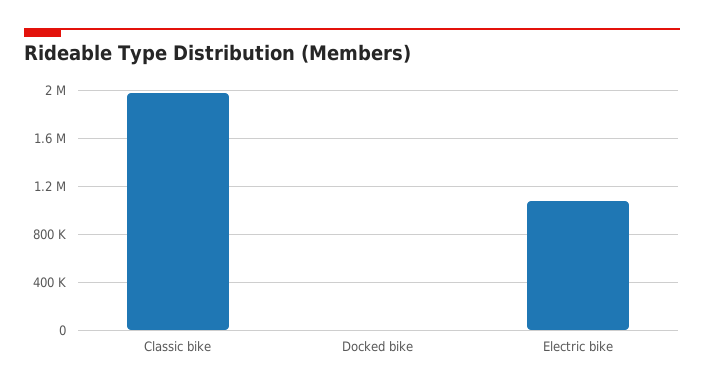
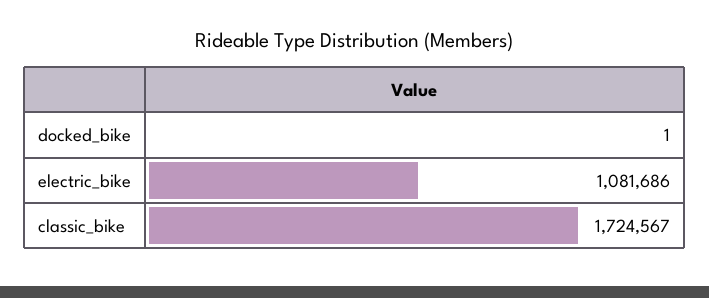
  {
-   "Classic bike": 2000000,
+   "Classic bike": 1724567,
    "Docked bike": 1,
    "Electric bike": 1081686
  }

